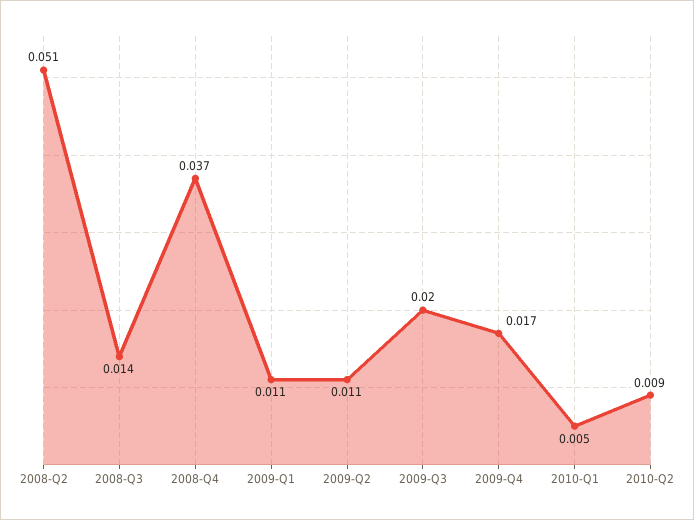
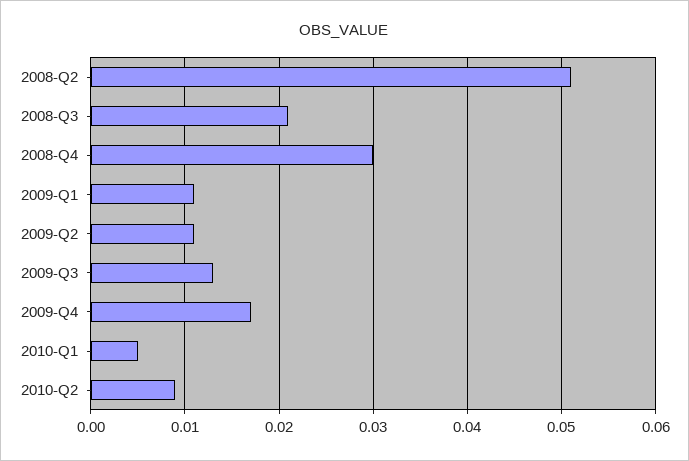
  {
    "2008-Q2": 0.051,
-   "2008-Q3": 0.014,
+   "2008-Q3": 0.021,
-   "2008-Q4": 0.037,
+   "2008-Q4": 0.03,
    "2009-Q1": 0.011,
    "2009-Q2": 0.011,
-   "2009-Q3": 0.02,
+   "2009-Q3": 0.013,
    "2009-Q4": 0.017,
    "2010-Q1": 0.005,
    "2010-Q2": 0.009
  }

